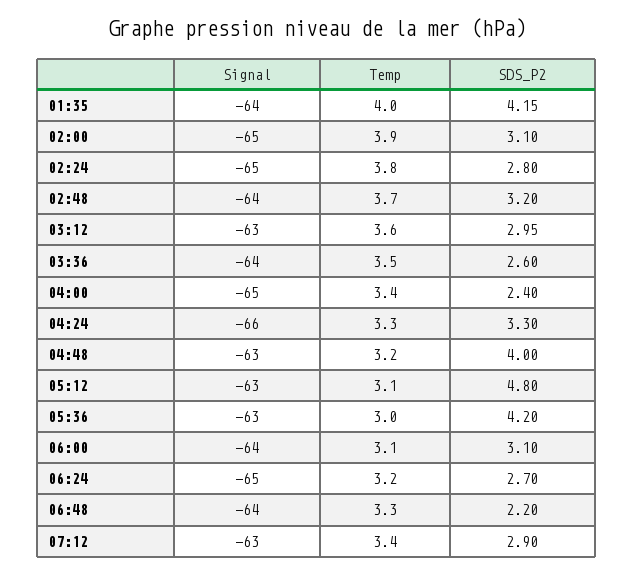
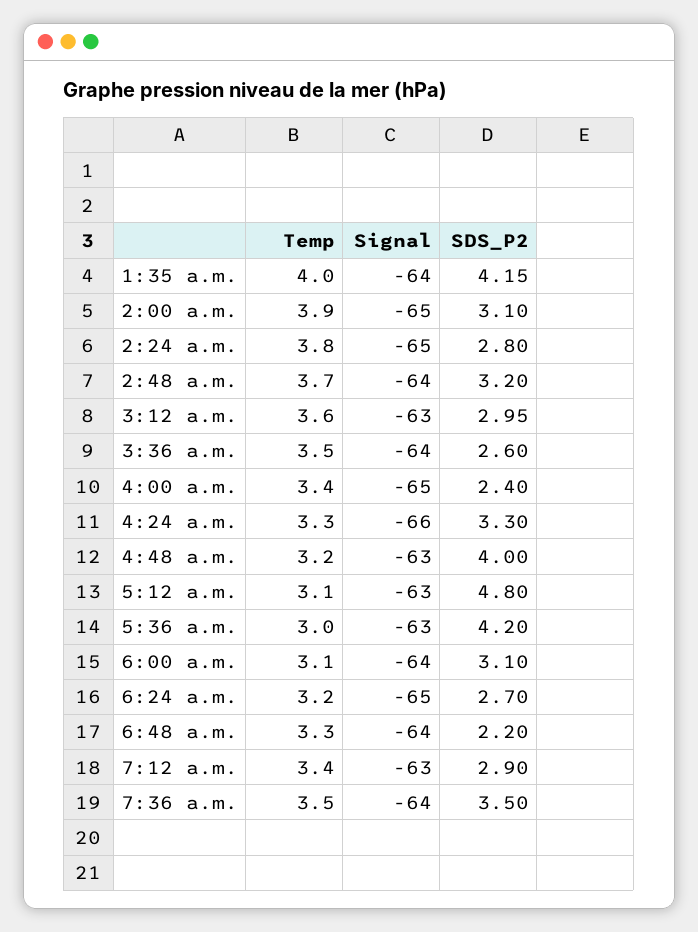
  {
    "Signal": {
      "01:35": -64,
      "02:00": -65,
      "02:24": -65,
      "02:48": -64,
      "03:12": -63,
      "03:36": -64,
      "04:00": -65,
      "04:24": -66,
      "04:48": -63,
      "05:12": -63,
      "05:36": -63,
      "06:00": -64,
      "06:24": -65,
      "06:48": -64,
-     "07:12": -63
+     "07:12": -63,
+     "7:36 a.m.": -64
    },
    "Temp": {
      "01:35": 4,
      "02:00": 3.9,
      "02:24": 3.8,
      "02:48": 3.7,
      "03:12": 3.6,
      "03:36": 3.5,
      "04:00": 3.4,
      "04:24": 3.3,
      "04:48": 3.2,
      "05:12": 3.1,
      "05:36": 3,
      "06:00": 3.1,
      "06:24": 3.2,
      "06:48": 3.3,
-     "07:12": 3.4
+     "07:12": 3.4,
+     "7:36 a.m.": 3.5
    },
    "SDS_P2": {
      "01:35": 4.15,
      "02:00": 3.1,
      "02:24": 2.8,
      "02:48": 3.2,
      "03:12": 2.95,
      "03:36": 2.6,
      "04:00": 2.4,
      "04:24": 3.3,
      "04:48": 4,
      "05:12": 4.8,
      "05:36": 4.2,
      "06:00": 3.1,
      "06:24": 2.7,
      "06:48": 2.2,
-     "07:12": 2.9
+     "07:12": 2.9,
+     "7:36 a.m.": 3.5
    }
  }

